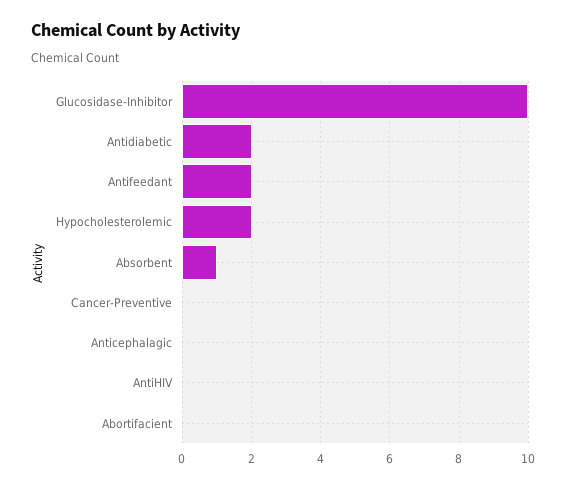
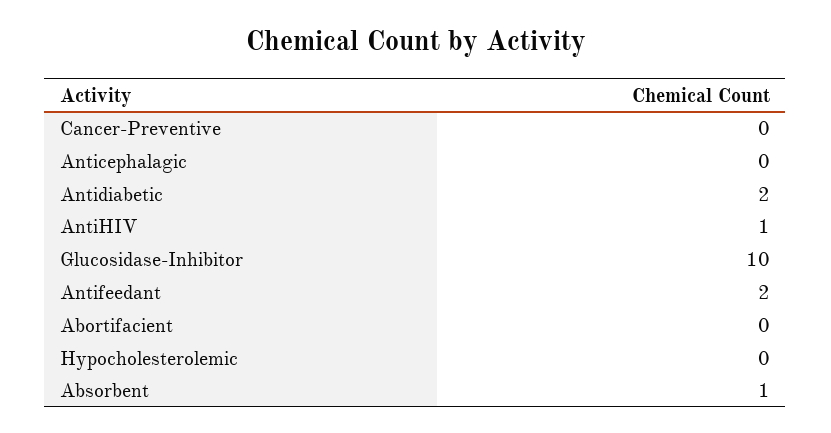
  {
    "Glucosidase-Inhibitor": 10,
    "Antidiabetic": 2,
    "Antifeedant": 2,
-   "Hypocholesterolemic": 2,
+   "Hypocholesterolemic": 0,
    "Absorbent": 1,
    "Cancer-Preventive": 0,
    "Anticephalagic": 0,
-   "AntiHIV": 0,
+   "AntiHIV": 1,
    "Abortifacient": 0
  }

